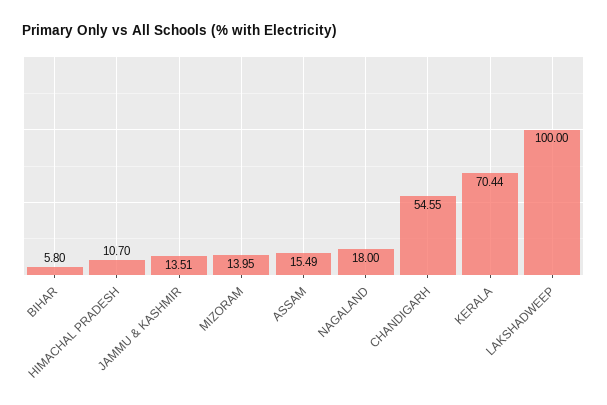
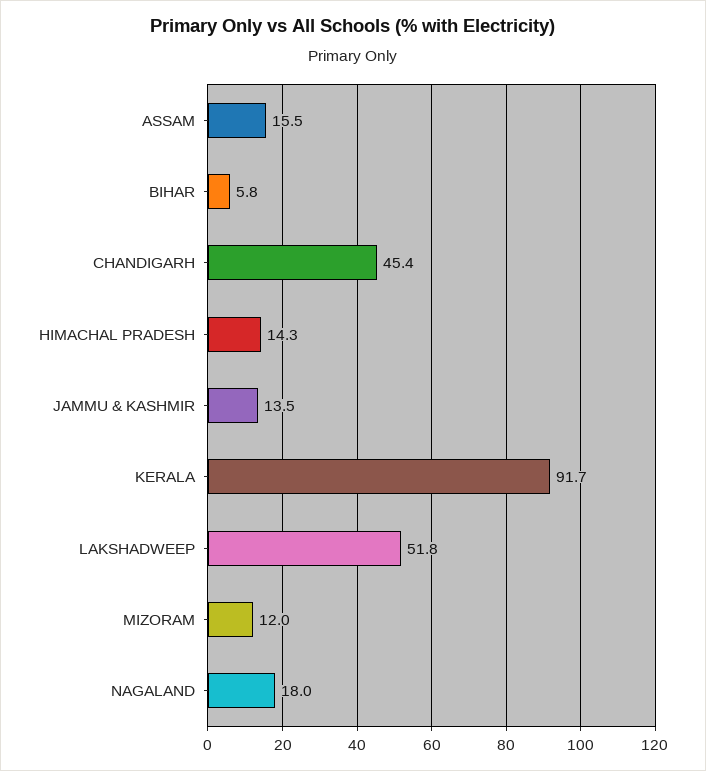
  {
    "BIHAR": 5.8,
-   "HIMACHAL PRADESH": 10.7,
+   "HIMACHAL PRADESH": 14.3,
    "JAMMU & KASHMIR": 13.51,
-   "MIZORAM": 13.95,
+   "MIZORAM": 12,
    "ASSAM": 15.49,
    "NAGALAND": 18,
-   "CHANDIGARH": 54.55,
+   "CHANDIGARH": 45.4,
-   "KERALA": 70.44,
+   "KERALA": 91.7,
-   "LAKSHADWEEP": 100
+   "LAKSHADWEEP": 51.8
  }

